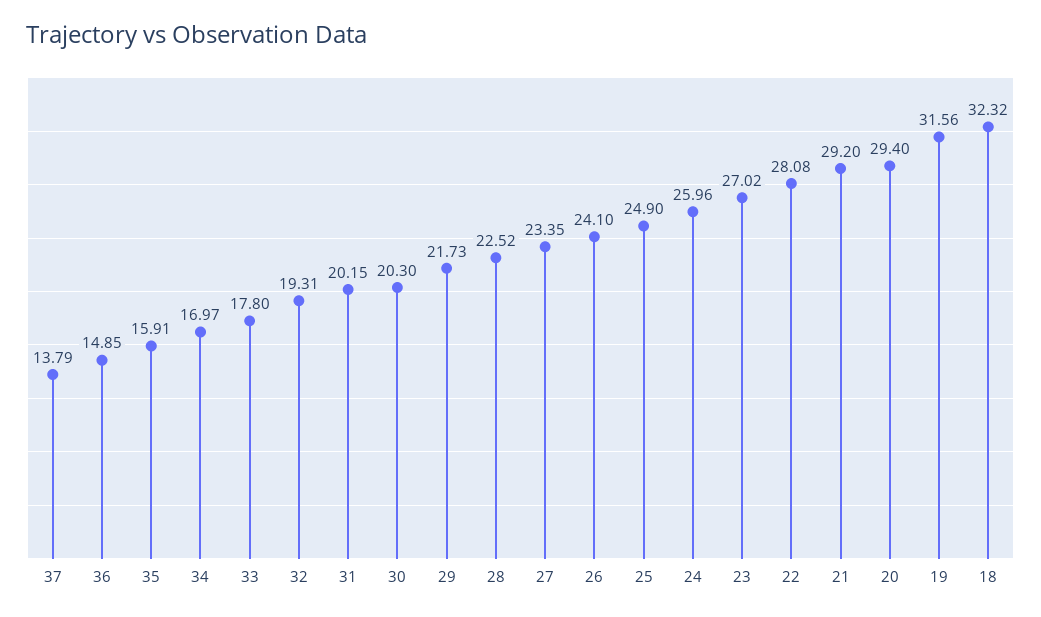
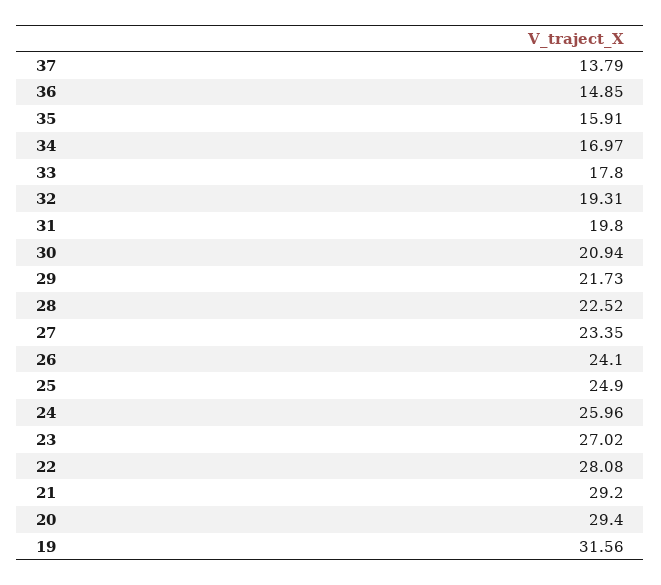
  {
    "37": 13.79,
    "36": 14.85,
    "35": 15.91,
    "34": 16.97,
    "33": 17.8,
    "32": 19.31,
-   "31": 20.15,
+   "31": 19.8,
-   "30": 20.3,
+   "30": 20.94,
    "29": 21.73,
    "28": 22.52,
    "27": 23.35,
    "26": 24.1,
    "25": 24.9,
    "24": 25.96,
    "23": 27.02,
    "22": 28.08,
    "21": 29.2,
    "20": 29.4,
-   "19": 31.56,
+   "19": 31.56
-   "18": 32.32
  }

